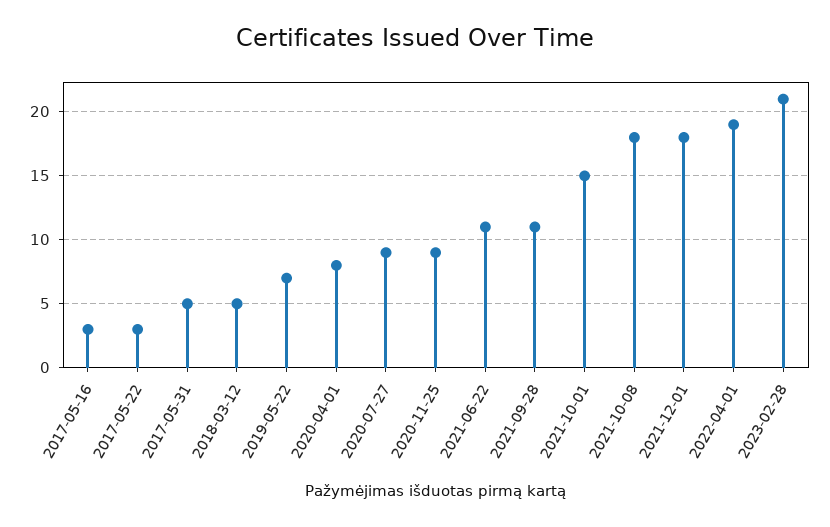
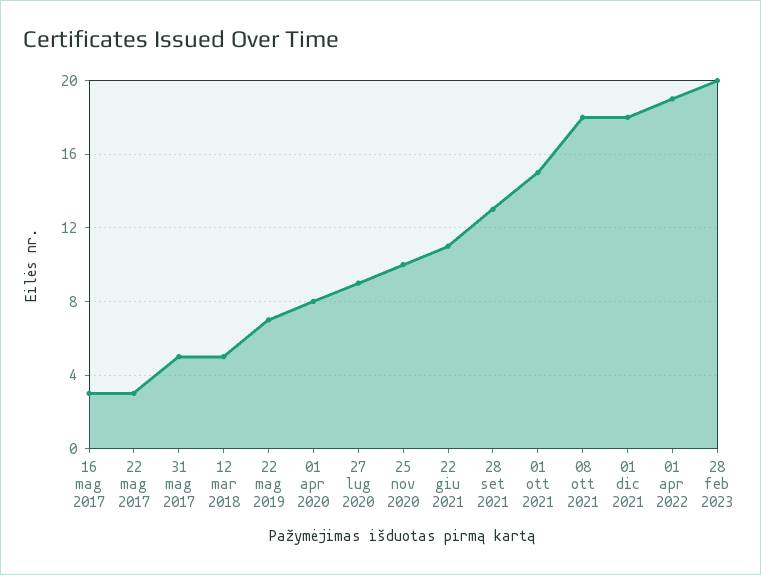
  {
    "2017-05-16": 3,
    "2017-05-22": 3,
    "2017-05-31": 5,
    "2018-03-12": 5,
    "2019-05-22": 7,
    "2020-04-01": 8,
    "2020-07-27": 9,
-   "2020-11-25": 9,
+   "2020-11-25": 10,
    "2021-06-22": 11,
-   "2021-09-28": 11,
+   "2021-09-28": 13,
    "2021-10-01": 15,
    "2021-10-08": 18,
    "2021-12-01": 18,
    "2022-04-01": 19,
-   "2023-02-28": 21
+   "2023-02-28": 20
  }

